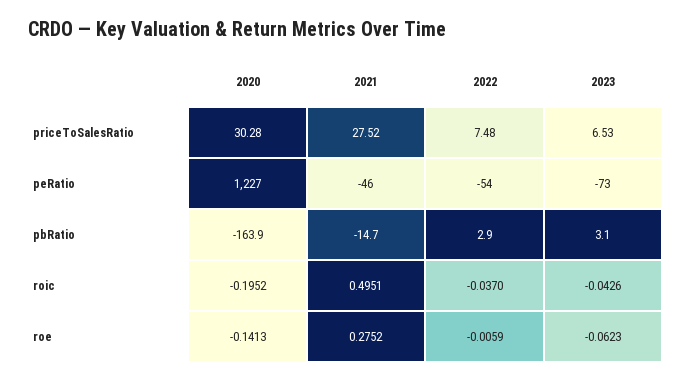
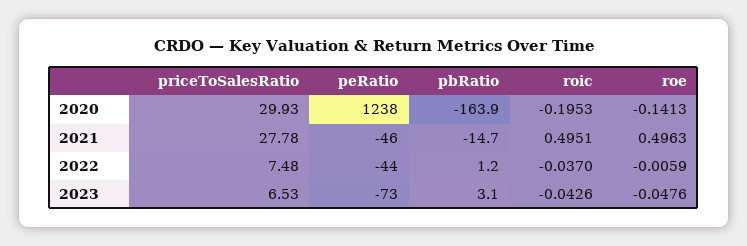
  {
    "2020": {
-     "priceToSalesRatio": 30.28,
+     "priceToSalesRatio": 29.93,
-     "peRatio": 1227,
+     "peRatio": 1238,
      "pbRatio": -163.9,
-     "roic": -0.1952,
+     "roic": -0.1953,
      "roe": -0.1413
    },
    "2021": {
-     "priceToSalesRatio": 27.52,
+     "priceToSalesRatio": 27.78,
      "peRatio": -46,
      "pbRatio": -14.7,
      "roic": 0.4951,
-     "roe": 0.2752
+     "roe": 0.4963
    },
    "2022": {
      "priceToSalesRatio": 7.48,
-     "peRatio": -54,
+     "peRatio": -44,
-     "pbRatio": 2.9,
+     "pbRatio": 1.2,
      "roic": -0.037,
      "roe": -0.0059
    },
    "2023": {
      "priceToSalesRatio": 6.53,
      "peRatio": -73,
      "pbRatio": 3.1,
      "roic": -0.0426,
-     "roe": -0.0623
+     "roe": -0.0476
    }
  }

